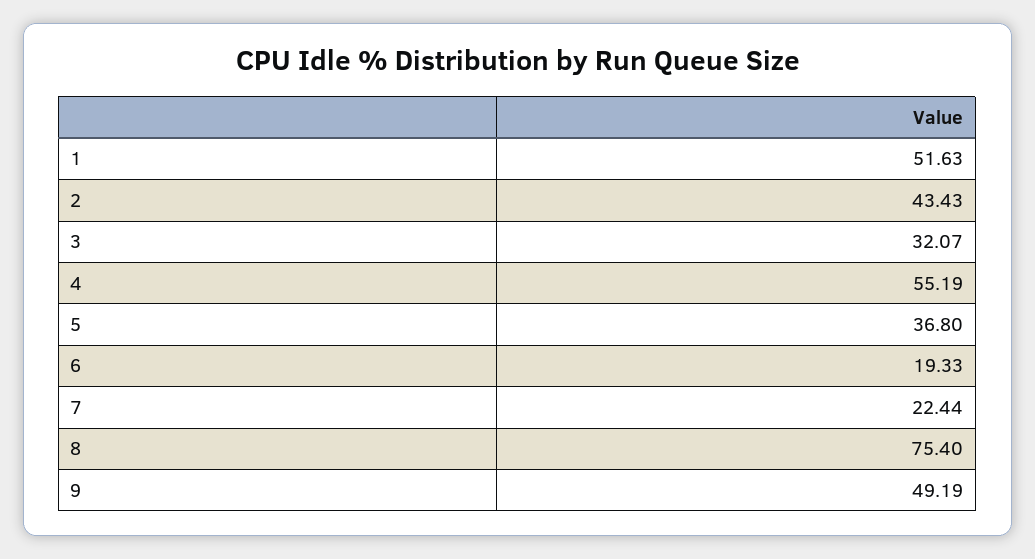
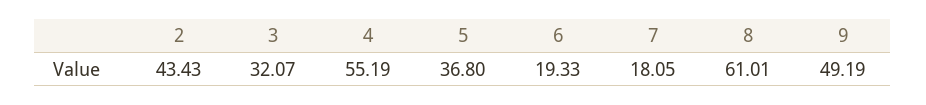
  {
-   "1": 51.63,
    "2": 43.43,
    "3": 32.07,
    "4": 55.19,
    "5": 36.8,
    "6": 19.33,
-   "7": 22.44,
+   "7": 18.05,
-   "8": 75.4,
+   "8": 61.01,
    "9": 49.19
  }

